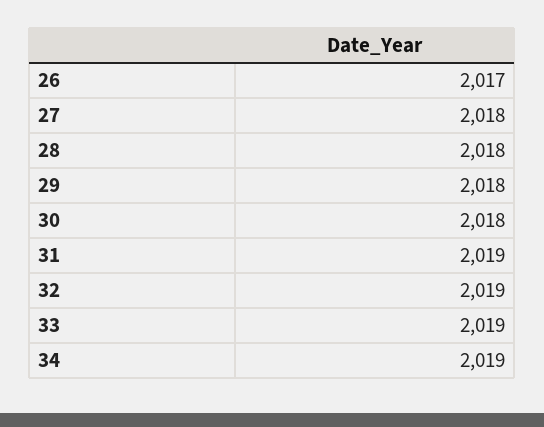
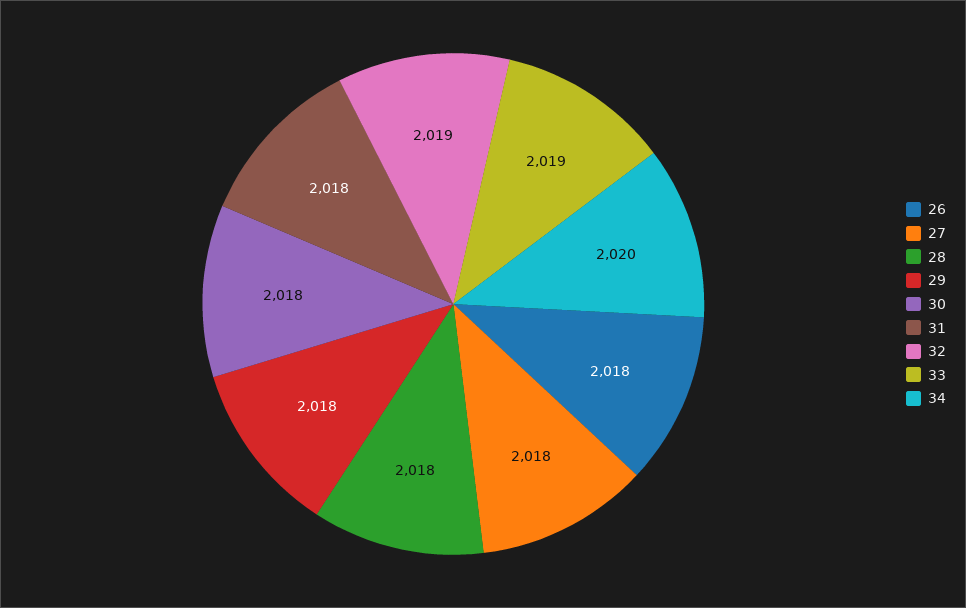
  {
-   "26": 2017,
+   "26": 2018,
    "27": 2018,
    "28": 2018,
    "29": 2018,
    "30": 2018,
-   "31": 2019,
+   "31": 2018,
    "32": 2019,
    "33": 2019,
-   "34": 2019
+   "34": 2020
  }

